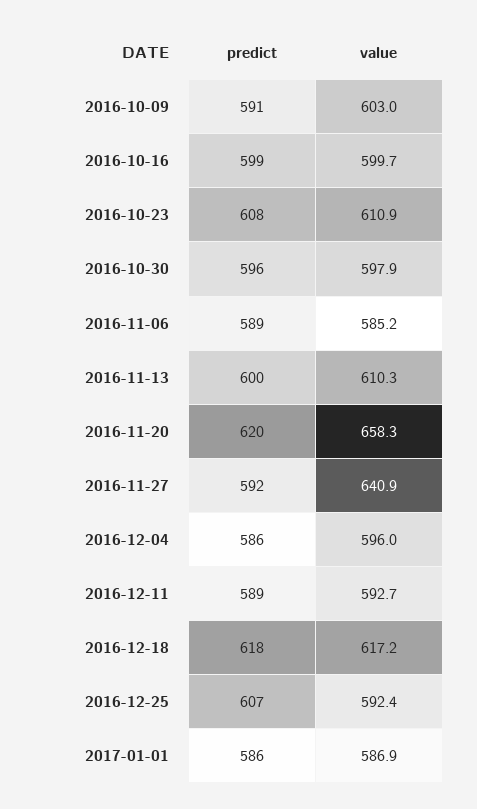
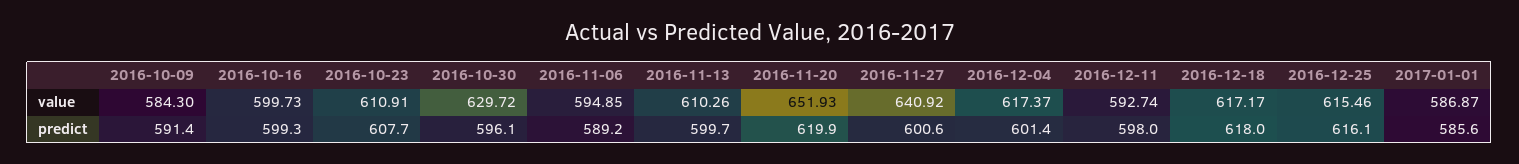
  {
    "predict": {
      "2016-10-09": 591.4,
      "2016-10-16": 599.3,
      "2016-10-23": 607.7,
      "2016-10-30": 596.1,
      "2016-11-06": 589.2,
      "2016-11-13": 599.7,
      "2016-11-20": 619.9,
-     "2016-11-27": 592,
+     "2016-11-27": 600.6,
-     "2016-12-04": 586,
+     "2016-12-04": 601.4,
-     "2016-12-11": 589,
+     "2016-12-11": 598,
      "2016-12-18": 618,
-     "2016-12-25": 607,
+     "2016-12-25": 616.1,
      "2017-01-01": 585.6
    },
    "value": {
-     "2016-10-09": 603,
+     "2016-10-09": 584.3,
      "2016-10-16": 599.73,
      "2016-10-23": 610.91,
-     "2016-10-30": 597.9,
+     "2016-10-30": 629.72,
-     "2016-11-06": 585.2,
+     "2016-11-06": 594.85,
      "2016-11-13": 610.26,
-     "2016-11-20": 658.3,
+     "2016-11-20": 651.93,
      "2016-11-27": 640.92,
-     "2016-12-04": 596,
+     "2016-12-04": 617.37,
      "2016-12-11": 592.74,
      "2016-12-18": 617.17,
-     "2016-12-25": 592.4,
+     "2016-12-25": 615.46,
      "2017-01-01": 586.87
    }
  }

